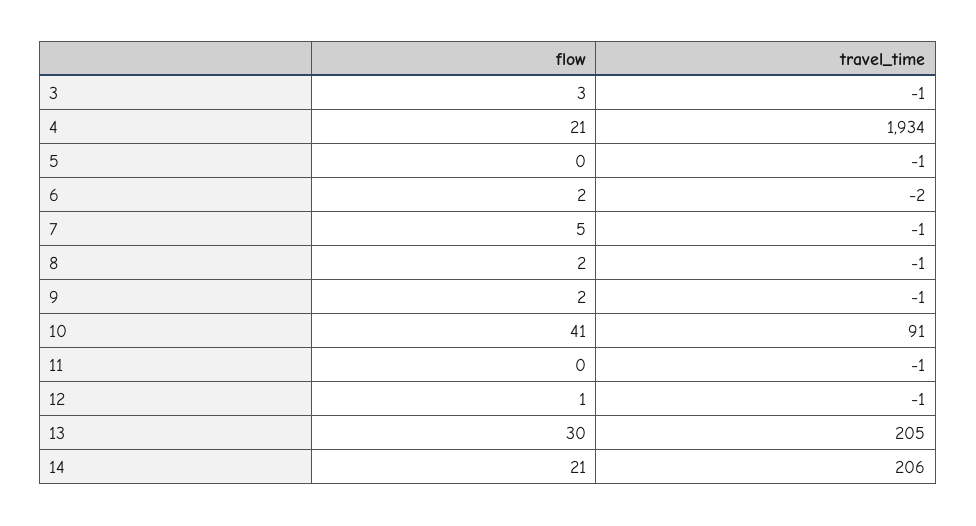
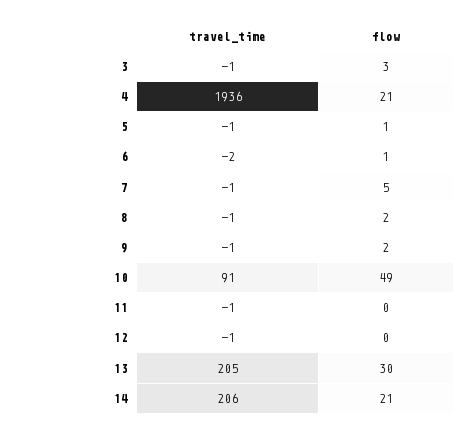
  {
    "flow": {
      "3": 3,
      "4": 21,
-     "5": 0,
+     "5": 1,
-     "6": 2,
+     "6": 1,
      "7": 5,
      "8": 2,
      "9": 2,
-     "10": 41,
+     "10": 49,
      "11": 0,
-     "12": 1,
+     "12": 0,
      "13": 30,
      "14": 21
    },
    "travel_time": {
      "3": -1,
-     "4": 1934,
+     "4": 1936,
      "5": -1,
      "6": -2,
      "7": -1,
      "8": -1,
      "9": -1,
      "10": 91,
      "11": -1,
      "12": -1,
      "13": 205,
      "14": 206
    }
  }

